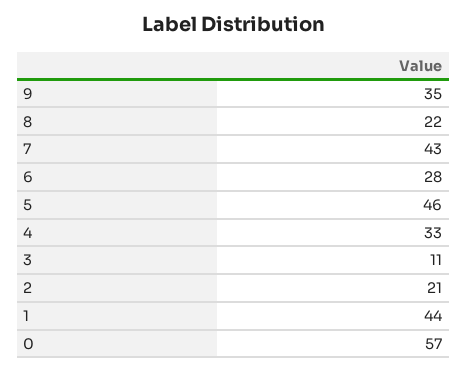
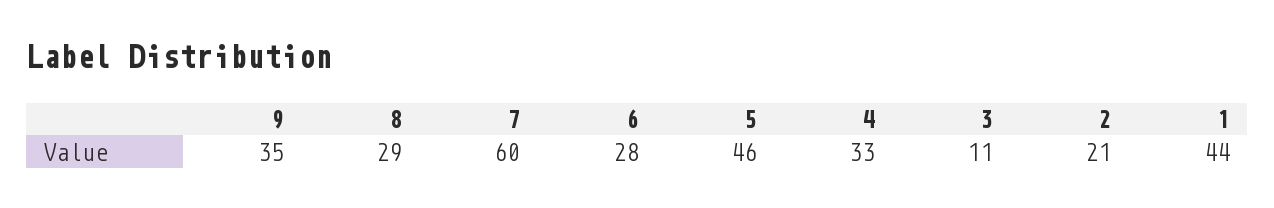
  {
    "9": 35,
-   "8": 22,
+   "8": 29,
-   "7": 43,
+   "7": 60,
    "6": 28,
    "5": 46,
    "4": 33,
    "3": 11,
    "2": 21,
-   "1": 44,
+   "1": 44
-   "0": 57
  }

